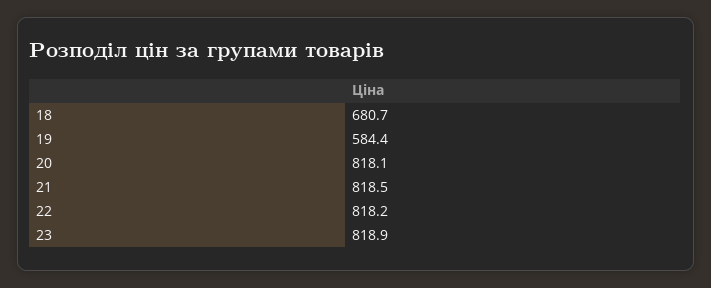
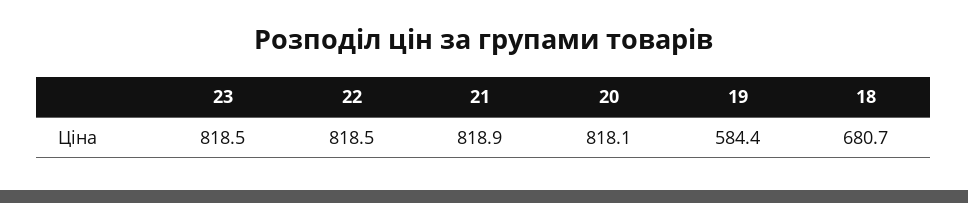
  {
    "18": 680.7,
    "19": 584.4,
    "20": 818.1,
-   "21": 818.5,
+   "21": 818.9,
-   "22": 818.2,
+   "22": 818.5,
-   "23": 818.9
+   "23": 818.5
  }

